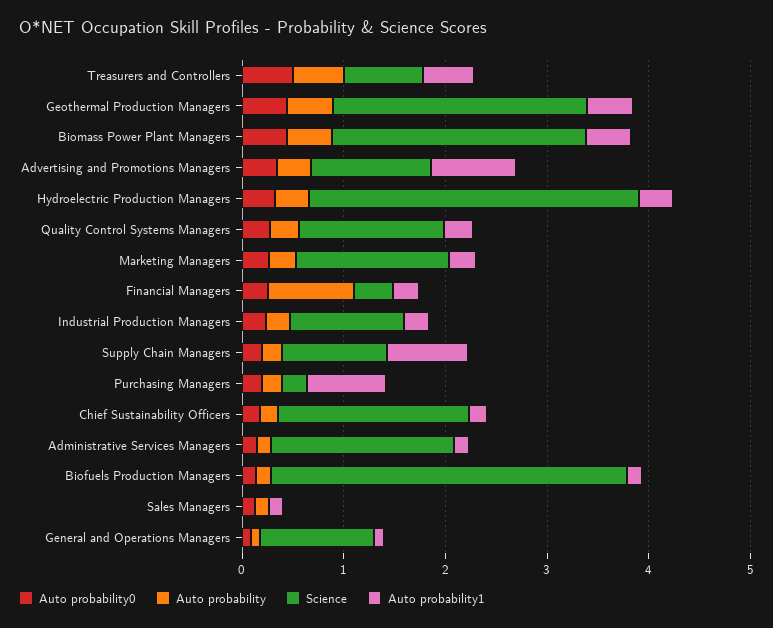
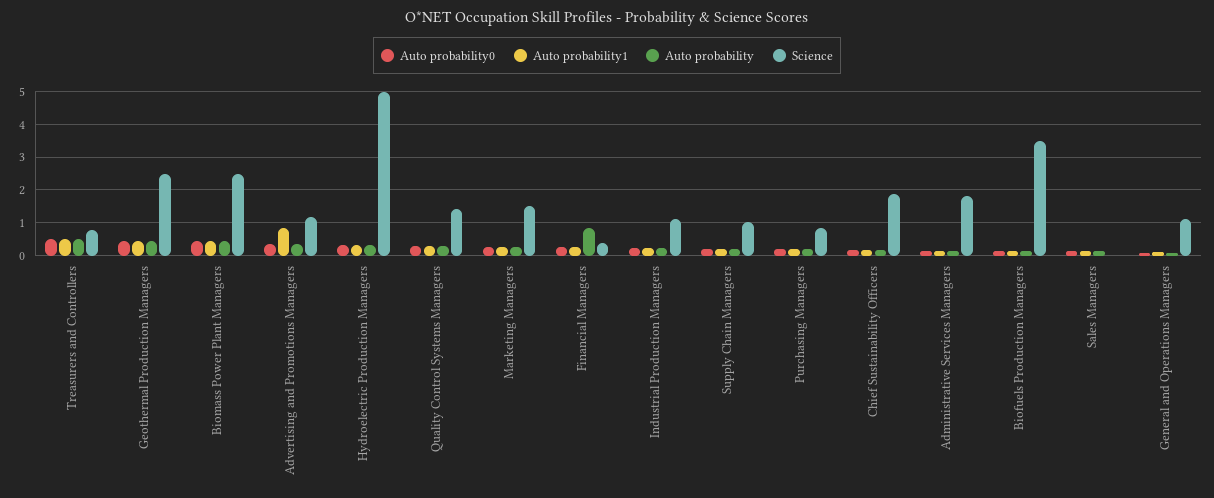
  {
    "Auto probability0": {
      "Treasurers and Controllers": 0.6,
      "Geothermal Production Managers": 0.4,
      "Biomass Power Plant Managers": 0.4,
      "Advertising and Promotions Managers": 0.4,
      "Hydroelectric Production Managers": 0.4,
      "Quality Control Systems Managers": 0.2,
      "Marketing Managers": 0.2,
      "Financial Managers": 0.2,
      "Industrial Production Managers": 0.2,
      "Supply Chain Managers": 0.2,
      "Purchasing Managers": 0.2,
      "Chief Sustainability Officers": 0.2,
      "Administrative Services Managers": 0.2,
      "Biofuels Production Managers": 0.2,
      "Sales Managers": 0.2,
      "General and Operations Managers": 0
    },
    "Auto probability": {
      "Treasurers and Controllers": 0.4,
      "Geothermal Production Managers": 0.4,
      "Biomass Power Plant Managers": 0.4,
      "Advertising and Promotions Managers": 0.4,
      "Hydroelectric Production Managers": 0.4,
      "Quality Control Systems Managers": 0.2,
      "Marketing Managers": 0.2,
      "Financial Managers": 0.8,
      "Industrial Production Managers": 0.2,
      "Supply Chain Managers": 0.2,
      "Purchasing Managers": 0.2,
      "Chief Sustainability Officers": 0.2,
      "Administrative Services Managers": 0.2,
      "Biofuels Production Managers": 0.2,
      "Sales Managers": 0.2,
      "General and Operations Managers": 0
    },
    "Science": {
      "Treasurers and Controllers": 0.8,
      "Geothermal Production Managers": 2.6,
      "Biomass Power Plant Managers": 2.6,
      "Advertising and Promotions Managers": 1.2,
-     "Hydroelectric Production Managers": 3.2,
+     "Hydroelectric Production Managers": 5,
      "Quality Control Systems Managers": 1.4,
      "Marketing Managers": 1.6,
      "Financial Managers": 0.4,
      "Industrial Production Managers": 1.2,
      "Supply Chain Managers": 1,
-     "Purchasing Managers": 0.2,
+     "Purchasing Managers": 0.8,
      "Chief Sustainability Officers": 1.8,
      "Administrative Services Managers": 1.8,
      "Biofuels Production Managers": 3.6,
      "Sales Managers": 0,
      "General and Operations Managers": 1.2
    },
    "Auto probability1": {
      "Treasurers and Controllers": 0.4,
      "Geothermal Production Managers": 0.4,
      "Biomass Power Plant Managers": 0.4,
      "Advertising and Promotions Managers": 0.8,
      "Hydroelectric Production Managers": 0.4,
      "Quality Control Systems Managers": 0.2,
      "Marketing Managers": 0.2,
      "Financial Managers": 0.2,
      "Industrial Production Managers": 0.2,
-     "Supply Chain Managers": 0.8,
+     "Supply Chain Managers": 0.2,
-     "Purchasing Managers": 0.8,
+     "Purchasing Managers": 0.2,
      "Chief Sustainability Officers": 0.2,
      "Administrative Services Managers": 0.2,
      "Biofuels Production Managers": 0.2,
      "Sales Managers": 0.2,
      "General and Operations Managers": 0
    }
  }

